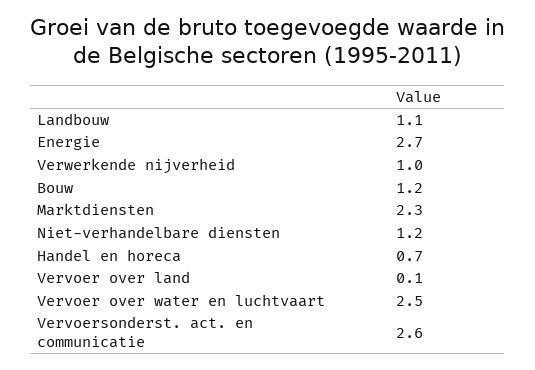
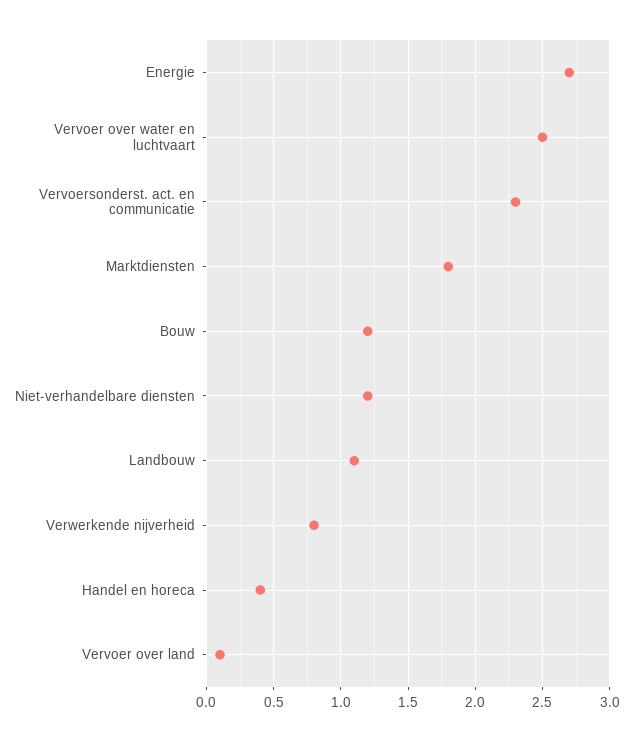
  {
    "Landbouw": 1.1,
    "Energie": 2.7,
-   "Verwerkende nijverheid": 1,
+   "Verwerkende nijverheid": 0.8,
    "Bouw": 1.2,
-   "Marktdiensten": 2.3,
+   "Marktdiensten": 1.8,
    "Niet-verhandelbare diensten": 1.2,
-   "Handel en horeca": 0.7,
+   "Handel en horeca": 0.4,
    "Vervoer over land": 0.1,
    "Vervoer over water en luchtvaart": 2.5,
-   "Vervoersonderst. act. en communicatie": 2.6
+   "Vervoersonderst. act. en communicatie": 2.3
  }

